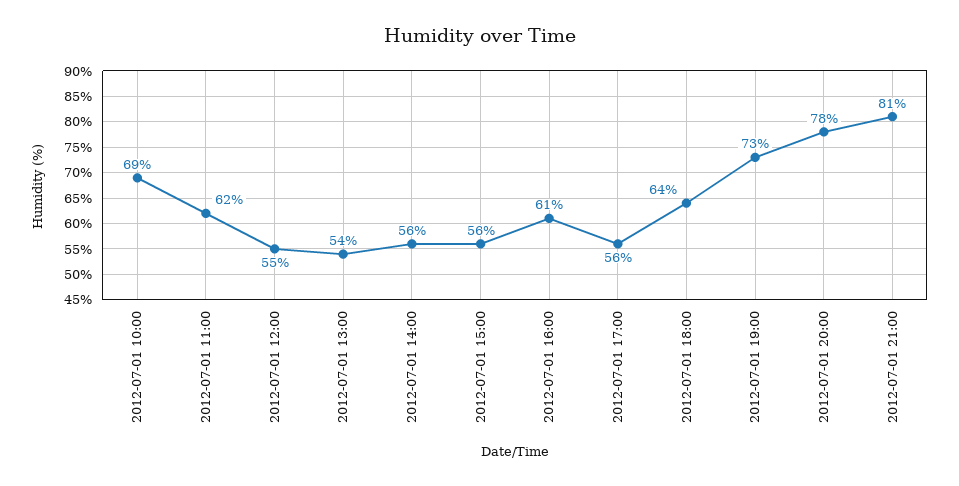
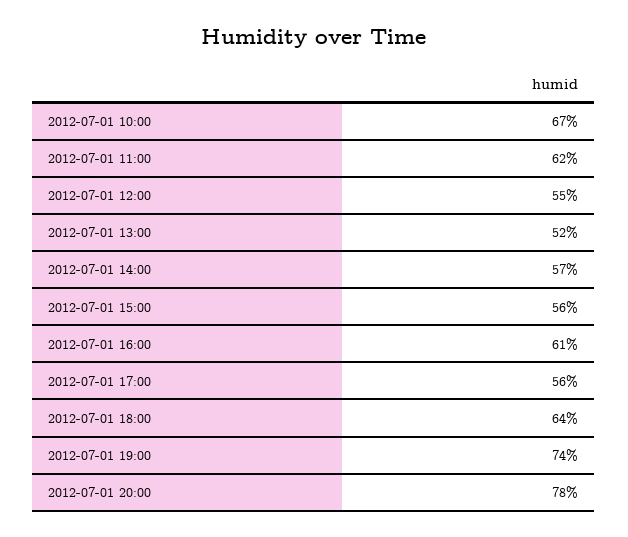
  {
-   "2012-07-01 10:00": 69,
+   "2012-07-01 10:00": 67,
    "2012-07-01 11:00": 62,
    "2012-07-01 12:00": 55,
-   "2012-07-01 13:00": 54,
+   "2012-07-01 13:00": 52,
-   "2012-07-01 14:00": 56,
+   "2012-07-01 14:00": 57,
    "2012-07-01 15:00": 56,
    "2012-07-01 16:00": 61,
    "2012-07-01 17:00": 56,
    "2012-07-01 18:00": 64,
-   "2012-07-01 19:00": 73,
+   "2012-07-01 19:00": 74,
-   "2012-07-01 20:00": 78,
+   "2012-07-01 20:00": 78
-   "2012-07-01 21:00": 81
  }

